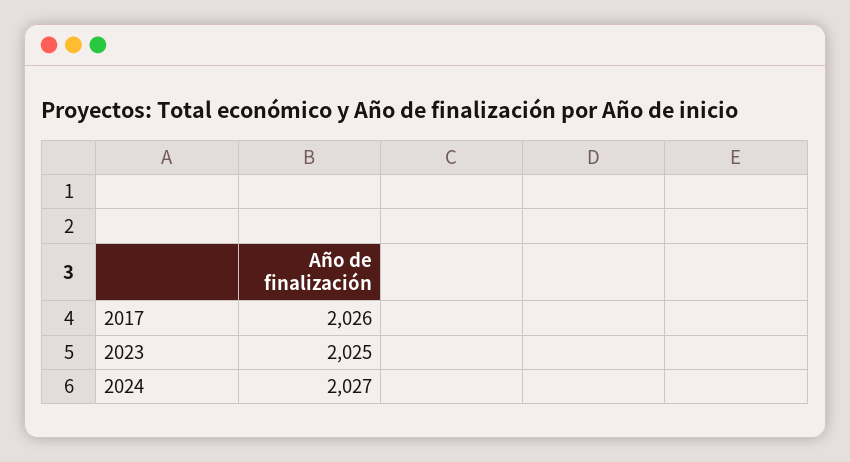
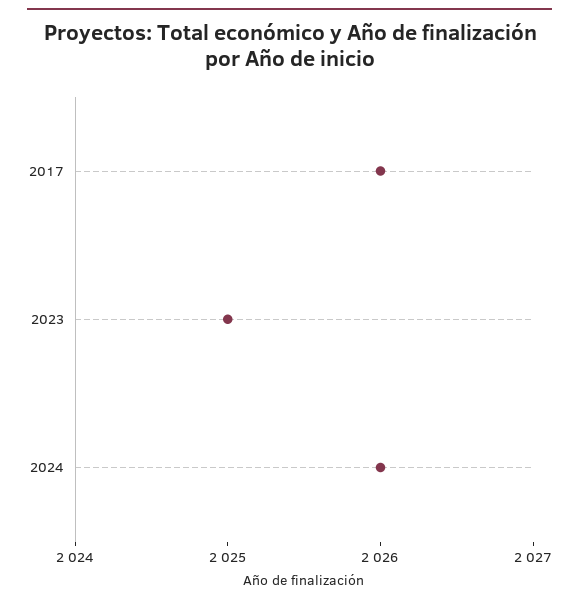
  {
    "2017": 2026,
    "2023": 2025,
-   "2024": 2027
+   "2024": 2026
  }

